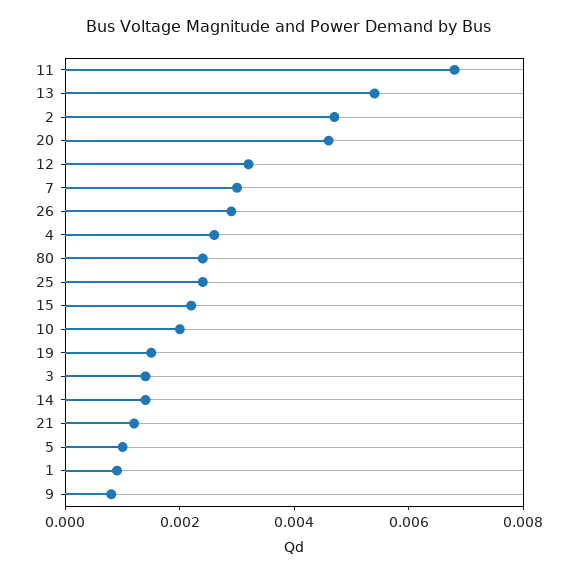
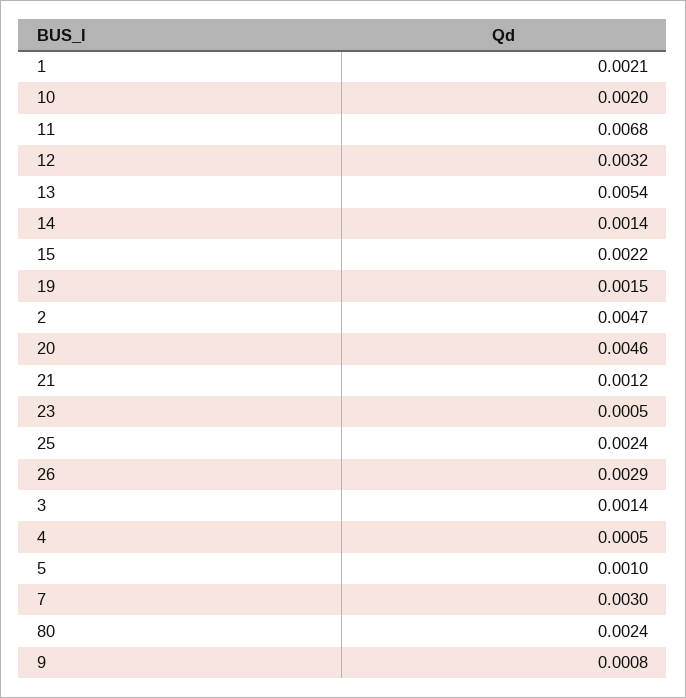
  {
    "11": 0.0068,
    "13": 0.0054,
    "2": 0.0047,
    "20": 0.0046,
    "12": 0.0032,
    "7": 0.003,
    "26": 0.0029,
-   "4": 0.0025,
+   "4": 0.0005,
    "80": 0.0024,
    "25": 0.0024,
    "15": 0.0022,
    "10": 0.002,
    "19": 0.0015,
    "3": 0.0014,
    "14": 0.0014,
    "21": 0.0012,
    "5": 0.001,
-   "1": 0.001,
+   "1": 0.0021,
-   "9": 0.0008
+   "9": 0.0008,
+   "23": 0.0005
  }

